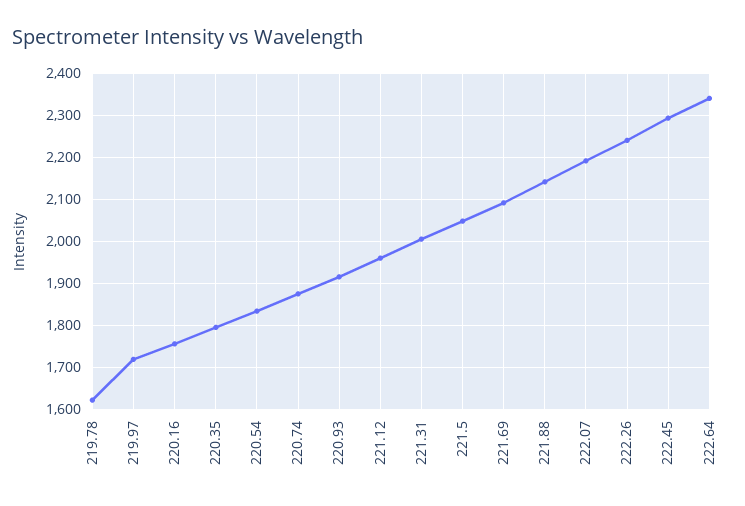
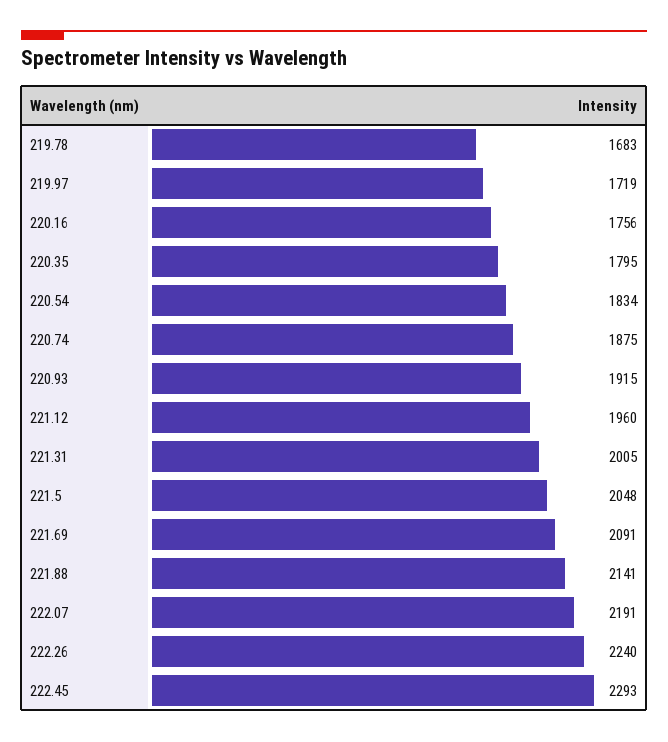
  {
-   "219.78": 1620,
+   "219.78": 1683,
    "219.97": 1719,
    "220.16": 1756,
    "220.35": 1795,
    "220.54": 1834,
    "220.74": 1875,
    "220.93": 1915,
    "221.12": 1960,
    "221.31": 2005,
    "221.5": 2048,
    "221.69": 2091,
    "221.88": 2141,
    "222.07": 2191,
    "222.26": 2240,
-   "222.45": 2293,
+   "222.45": 2293
-   "222.64": 2340
  }

